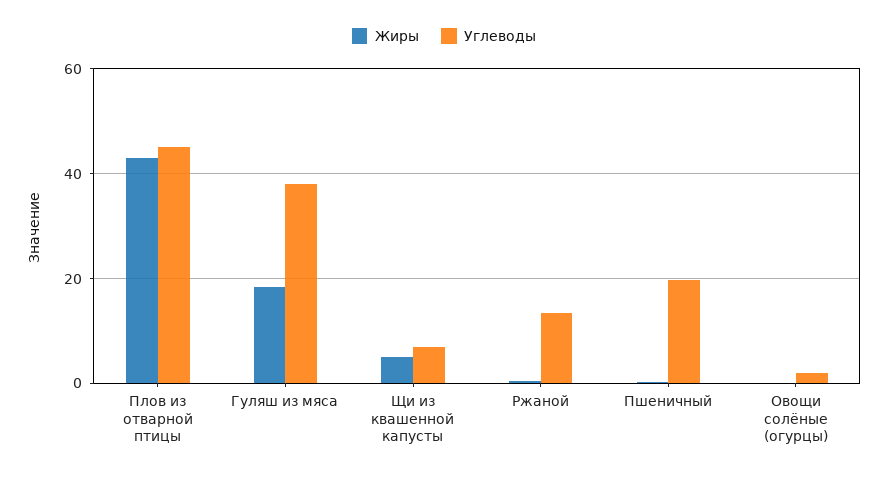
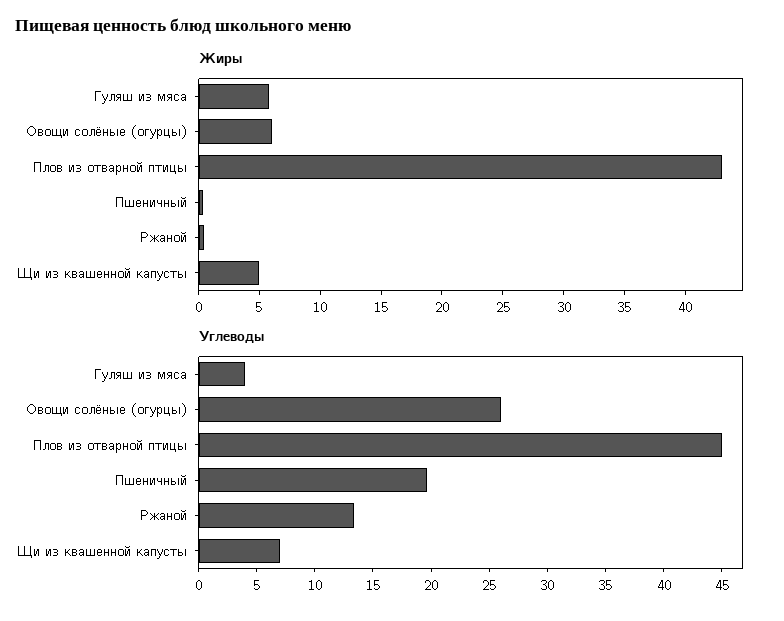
  {
    "Жиры": {
      "Плов из отварной птицы": 43,
-     "Гуляш из мяса": 18,
+     "Гуляш из мяса": 6,
      "Щи из квашенной капусты": 5,
      "Ржаной": 0,
      "Пшеничный": 0,
-     "Овощи солёные (огурцы)": 0
+     "Овощи солёные (огурцы)": 6
    },
    "Углеводы": {
      "Плов из отварной птицы": 45,
-     "Гуляш из мяса": 38,
+     "Гуляш из мяса": 4,
      "Щи из квашенной капусты": 7,
      "Ржаной": 13,
      "Пшеничный": 20,
-     "Овощи солёные (огурцы)": 2
+     "Овощи солёные (огурцы)": 26
    }
  }

